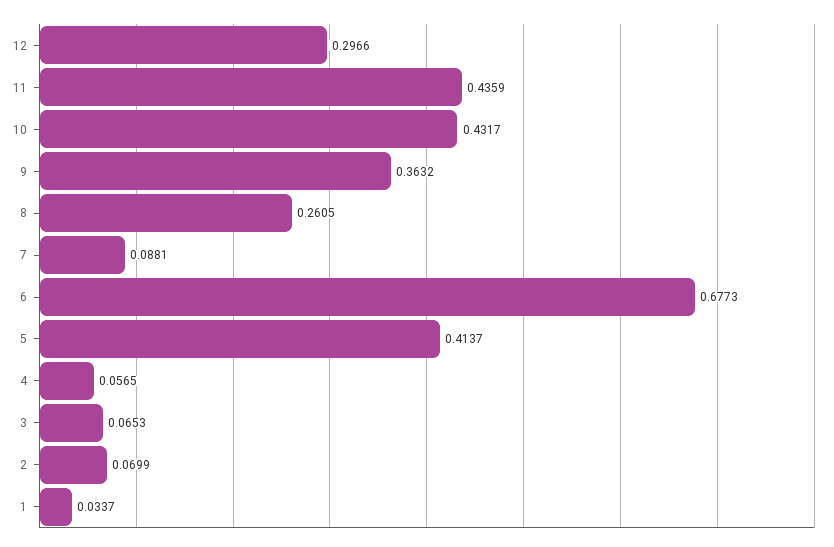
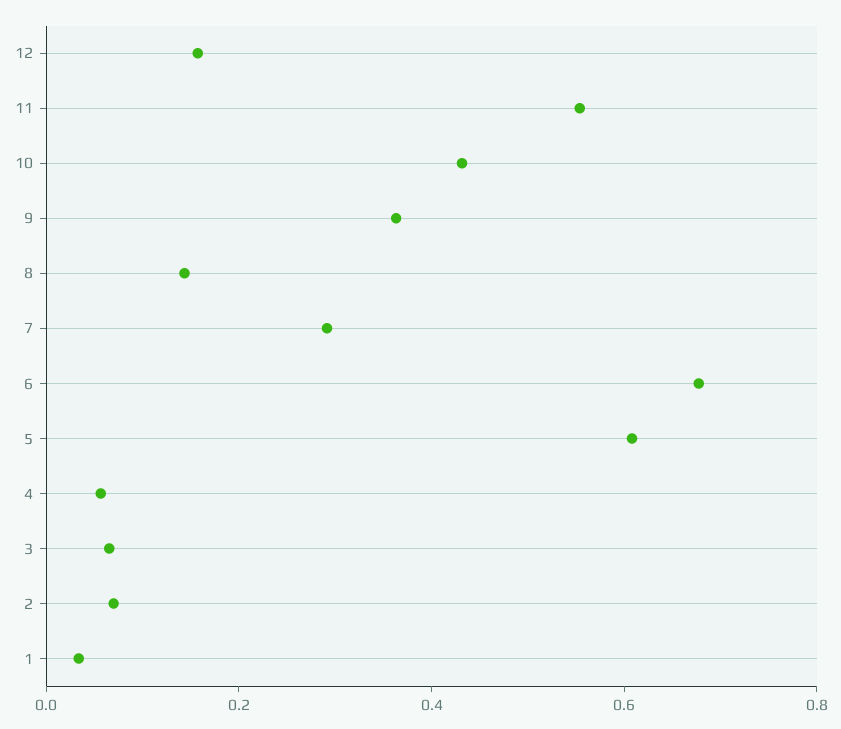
  {
-   "12": 0.2966,
+   "12": 0.15,
-   "11": 0.4359,
+   "11": 0.55,
    "10": 0.4317,
    "9": 0.3632,
-   "8": 0.2605,
+   "8": 0.15,
-   "7": 0.0881,
+   "7": 0.3,
    "6": 0.6773,
-   "5": 0.4137,
+   "5": 0.6,
    "4": 0.0565,
    "3": 0.0653,
    "2": 0.0699,
    "1": 0.0337
  }

